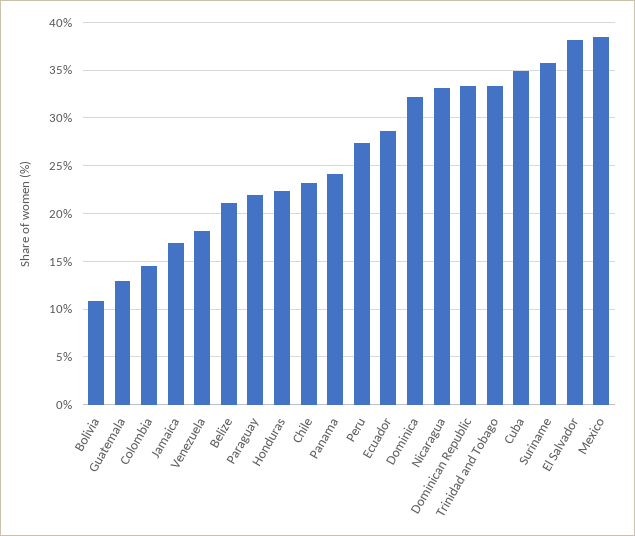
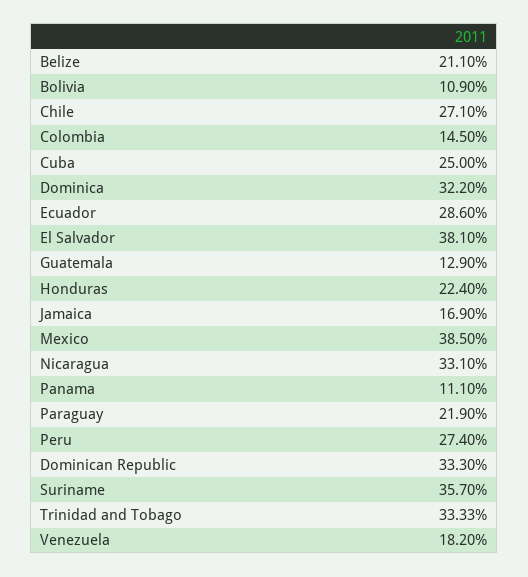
  {
    "Bolivia": 10.9,
    "Guatemala": 12.9,
    "Colombia": 14.5,
    "Jamaica": 16.9,
    "Venezuela": 18.2,
    "Belize": 21.1,
    "Paraguay": 21.9,
    "Honduras": 22.4,
-   "Chile": 23,
+   "Chile": 27.1,
-   "Panama": 24,
+   "Panama": 11.1,
    "Peru": 27.4,
    "Ecuador": 28.6,
    "Dominica": 32.2,
    "Nicaragua": 33.1,
    "Dominican Republic": 33.3,
    "Trinidad and Tobago": 33.33,
-   "Cuba": 35,
+   "Cuba": 25,
    "Suriname": 35.7,
    "El Salvador": 38.1,
    "Mexico": 38.5
  }

